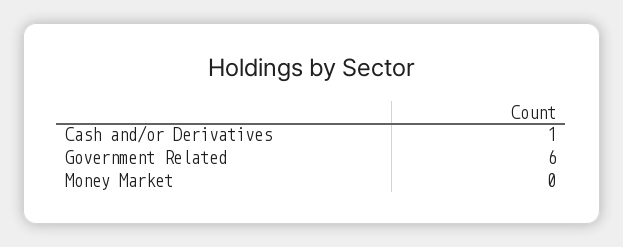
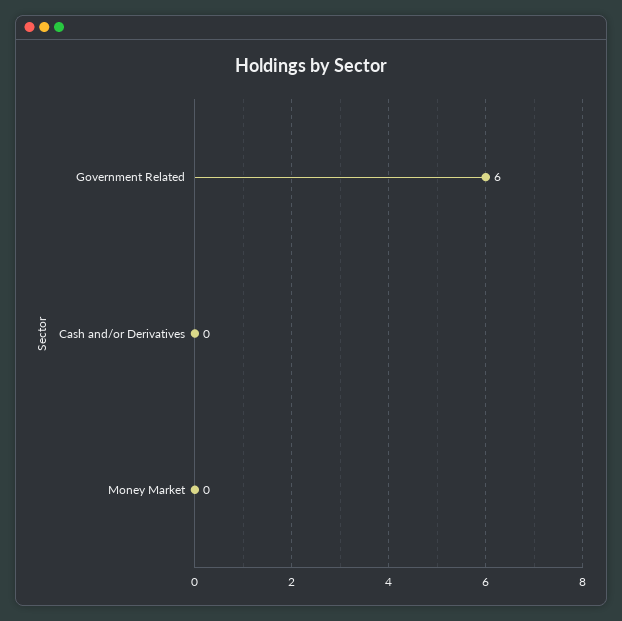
  {
-   "Cash and/or Derivatives": 1,
+   "Cash and/or Derivatives": 0,
    "Government Related": 6,
    "Money Market": 0
  }

